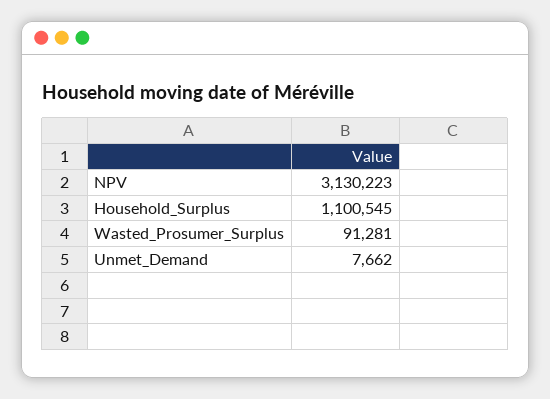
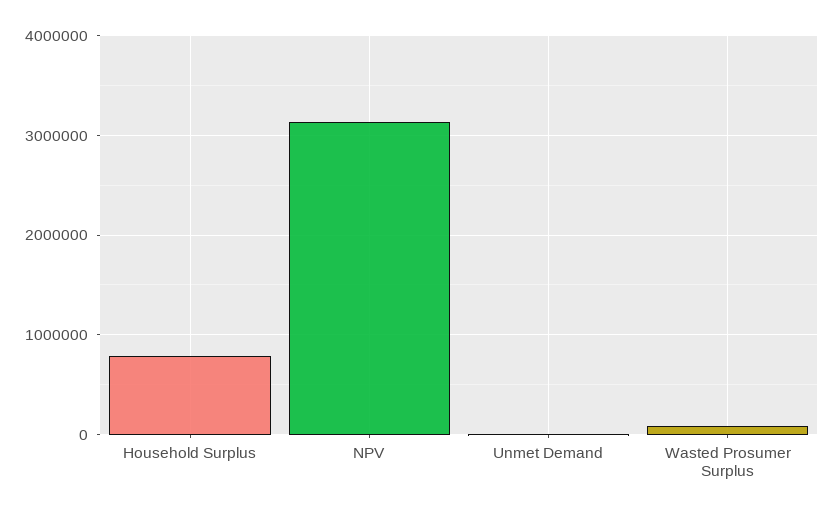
  {
    "NPV": 3130223,
-   "Household_Surplus": 1100545,
+   "Household_Surplus": 800000,
    "Wasted_Prosumer_Surplus": 91281,
    "Unmet_Demand": 7662
  }

